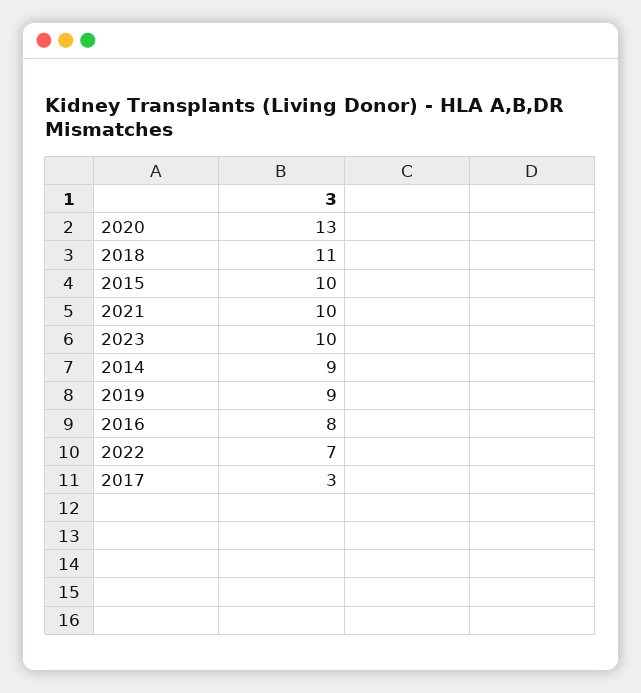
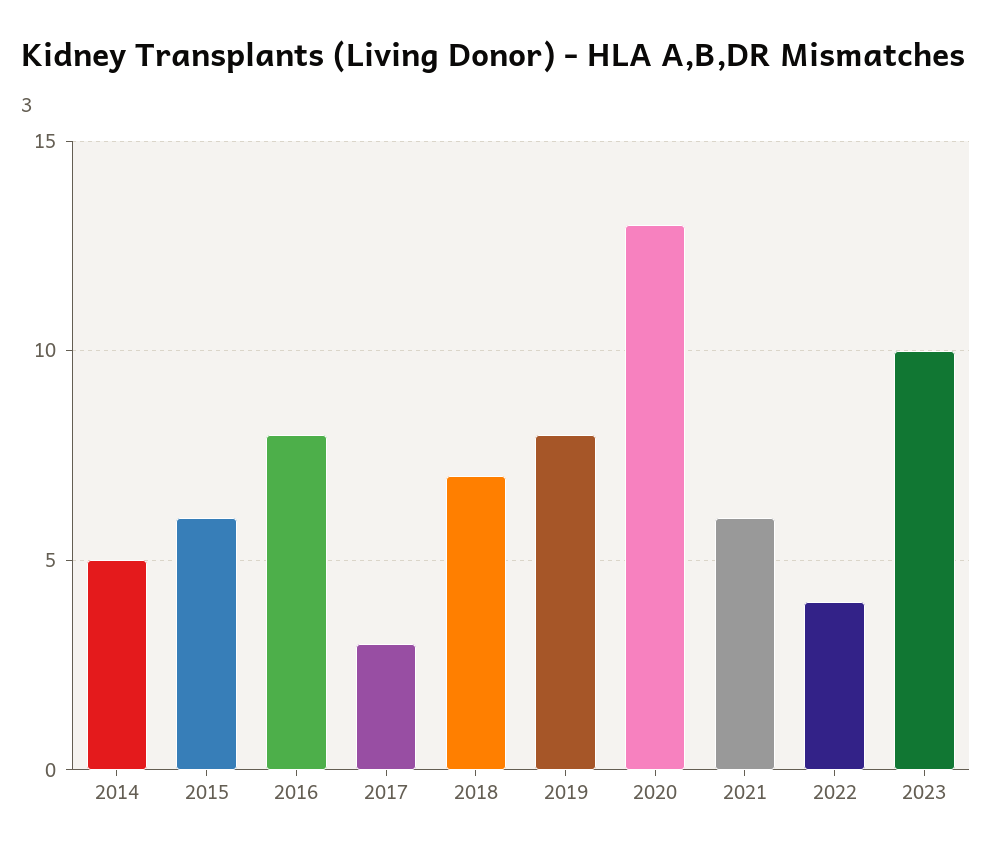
  {
    "2020": 13,
-   "2018": 11,
+   "2018": 7,
-   "2015": 10,
+   "2015": 6,
-   "2021": 10,
+   "2021": 6,
    "2023": 10,
-   "2014": 9,
+   "2014": 5,
-   "2019": 9,
+   "2019": 8,
    "2016": 8,
-   "2022": 7,
+   "2022": 4,
    "2017": 3
  }

